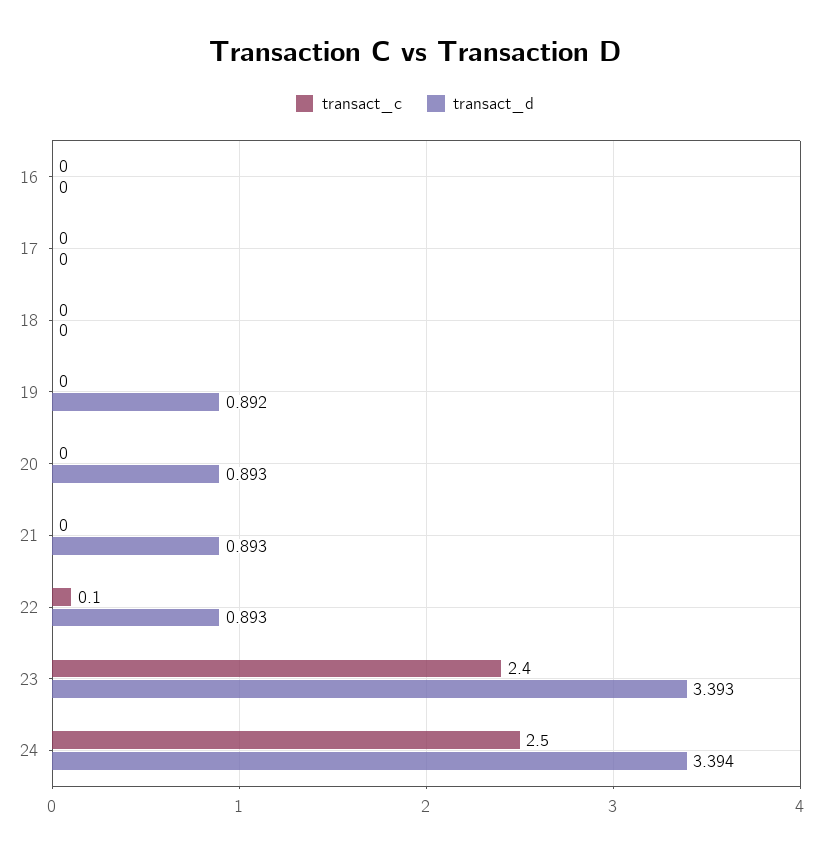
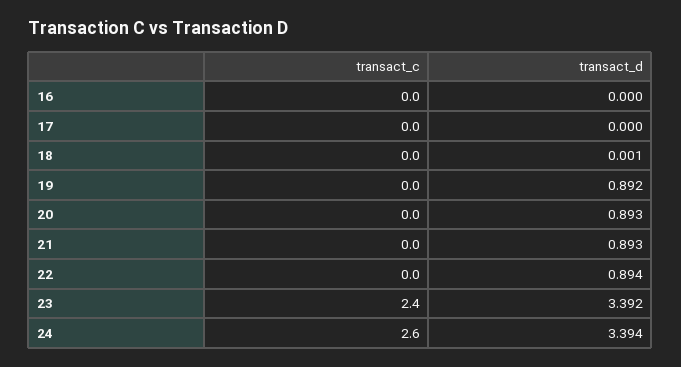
  {
    "transact_c": {
      "16": 0,
      "17": 0,
      "18": 0,
      "19": 0,
      "20": 0,
      "21": 0,
-     "22": 0.1,
+     "22": 0,
      "23": 2.4,
-     "24": 2.5
+     "24": 2.6
    },
    "transact_d": {
      "16": 0,
      "17": 0,
-     "18": 0,
+     "18": 0.001,
      "19": 0.892,
      "20": 0.893,
      "21": 0.893,
-     "22": 0.893,
+     "22": 0.894,
-     "23": 3.393,
+     "23": 3.392,
      "24": 3.394
    }
  }

